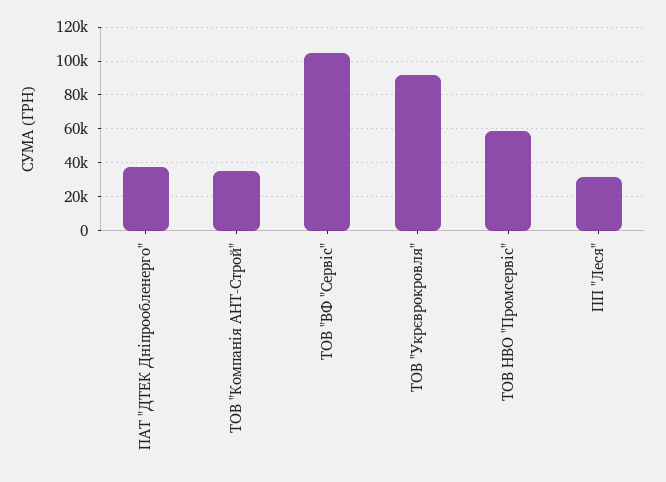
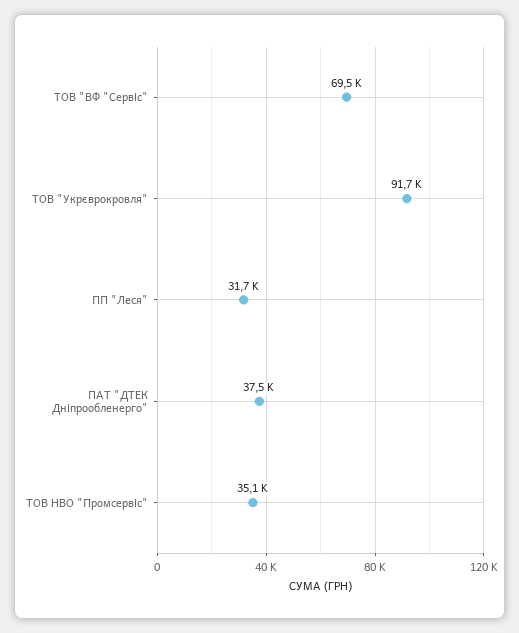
  {
    "ПАТ \"ДТЕК Дніпрообленерго\"": 37500,
-   "ТОВ \"Компанія АНТ-Строй\"": 35000,
-   "ТОВ \"ВФ \"Сервіс\"": 105000,
+   "ТОВ \"ВФ \"Сервіс\"": 69500,
    "ТОВ \"Укрєврокровля\"": 91700,
-   "ТОВ НВО \"Промсервіс\"": 60000,
+   "ТОВ НВО \"Промсервіс\"": 35100,
    "ПП \"Леся\"": 31700
  }

